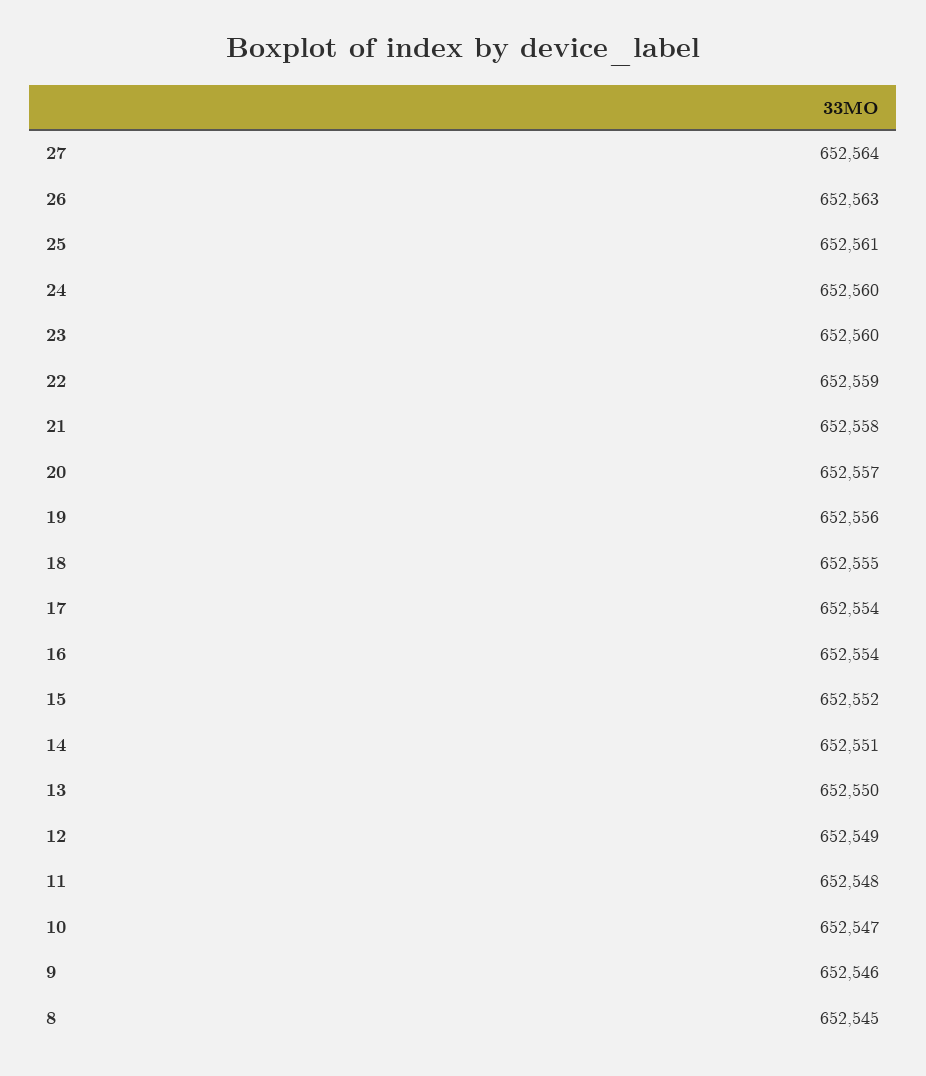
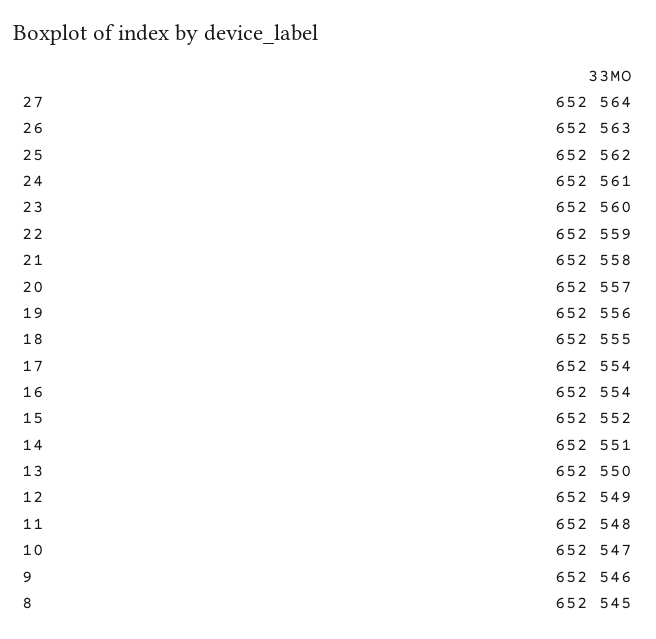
  {
    "27": 652564,
    "26": 652563,
-   "25": 652561,
+   "25": 652562,
-   "24": 652560,
+   "24": 652561,
    "23": 652560,
    "22": 652559,
    "21": 652558,
    "20": 652557,
    "19": 652556,
    "18": 652555,
    "17": 652554,
    "16": 652554,
    "15": 652552,
    "14": 652551,
    "13": 652550,
    "12": 652549,
    "11": 652548,
    "10": 652547,
    "9": 652546,
    "8": 652545
  }

